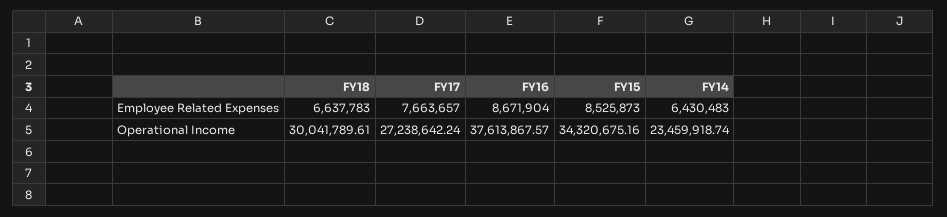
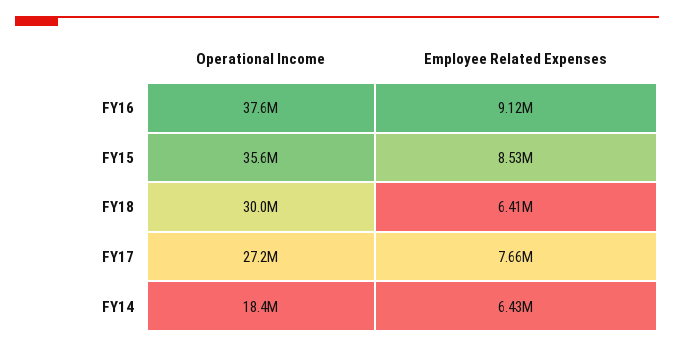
  {
    "FY18": {
-     "Employee Related Expenses": 6637783,
+     "Employee Related Expenses": 6410000,
      "Operational Income": 30041789.61
    },
    "FY17": {
      "Employee Related Expenses": 7663657,
      "Operational Income": 27238642.24
    },
    "FY16": {
-     "Employee Related Expenses": 8671904,
+     "Employee Related Expenses": 9120000,
      "Operational Income": 37613867.57
    },
    "FY15": {
      "Employee Related Expenses": 8525873,
-     "Operational Income": 34320675.16
+     "Operational Income": 35600000
    },
    "FY14": {
      "Employee Related Expenses": 6430483,
-     "Operational Income": 23459918.74
+     "Operational Income": 18400000
    }
  }

